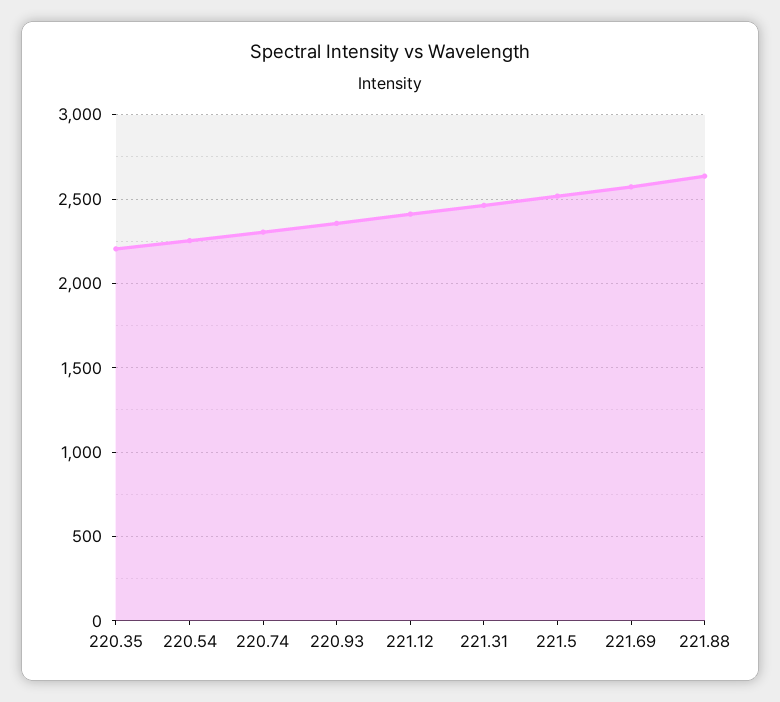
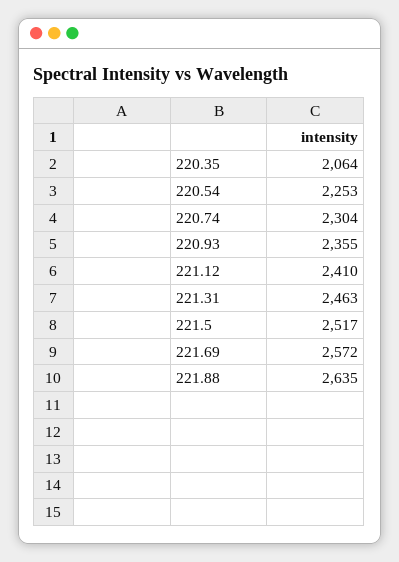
  {
-   "220.35": 2200,
+   "220.35": 2064,
    "220.54": 2253,
    "220.74": 2304,
    "220.93": 2355,
    "221.12": 2410,
    "221.31": 2463,
    "221.5": 2517,
    "221.69": 2572,
    "221.88": 2635
  }

